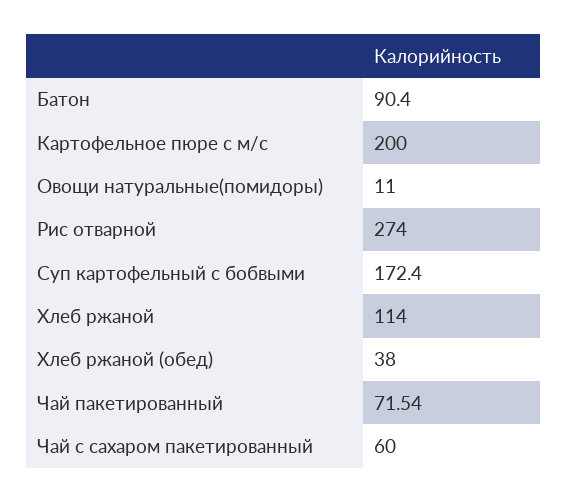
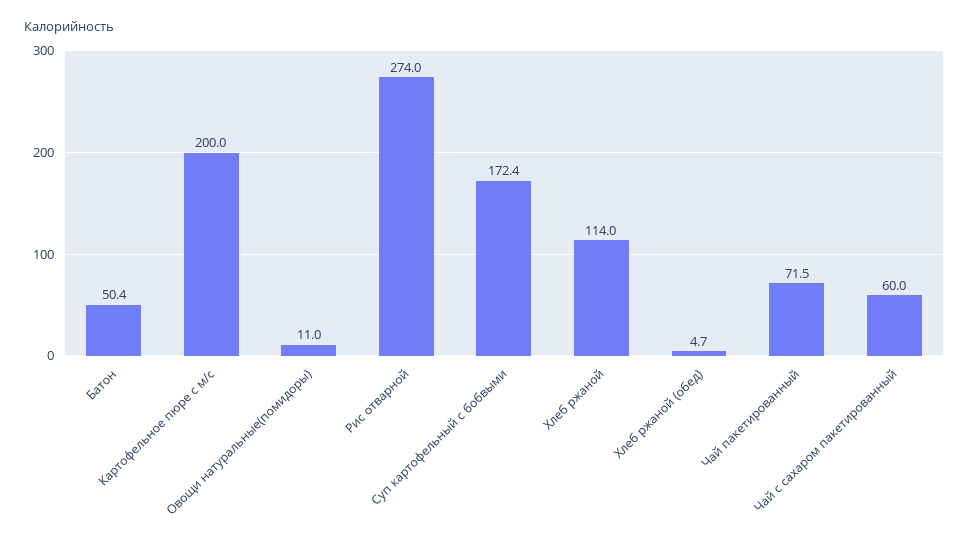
  {
-   "Батон": 90.4,
+   "Батон": 50.4,
    "Картофельное пюре с м/с": 200,
    "Овощи натуральные(помидоры)": 11,
    "Рис отварной": 274,
    "Суп картофельный с бобвыми": 172.4,
    "Хлеб ржаной": 114,
-   "Хлеб ржаной (обед)": 38,
+   "Хлеб ржаной (обед)": 4.7,
    "Чай пакетированный": 71.54,
    "Чай с сахаром пакетированный": 60
  }

